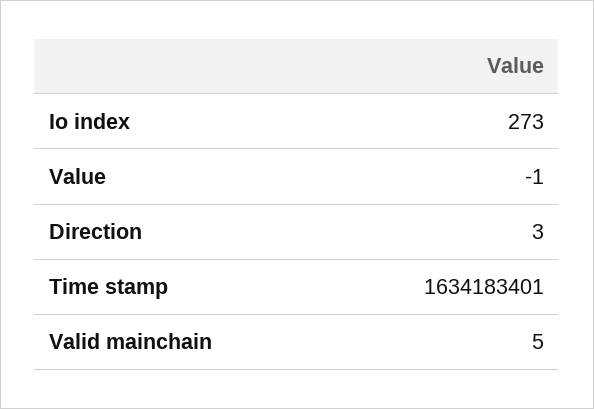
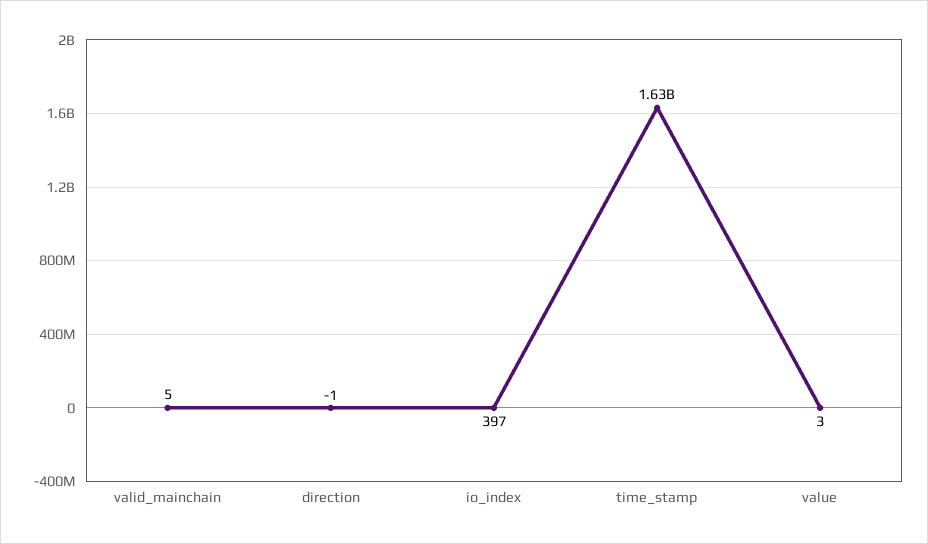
  {
-   "Io index": 273,
+   "Io index": 397,
-   "Value": -1,
+   "Value": 3,
-   "Direction": 3,
+   "Direction": -1,
    "Time stamp": 1634183401,
    "Valid mainchain": 5
  }

